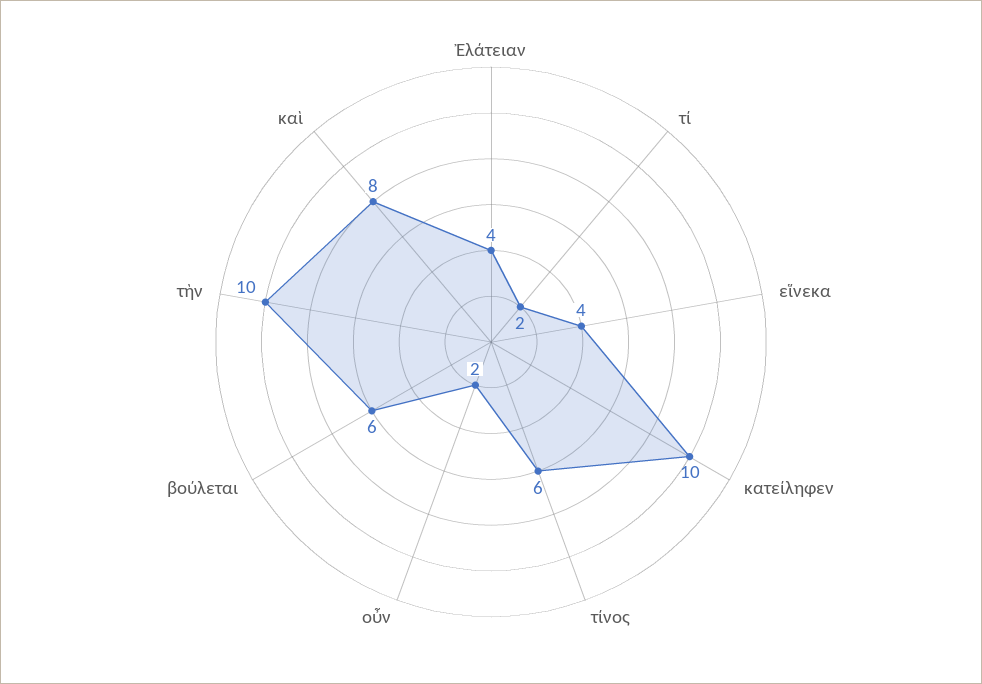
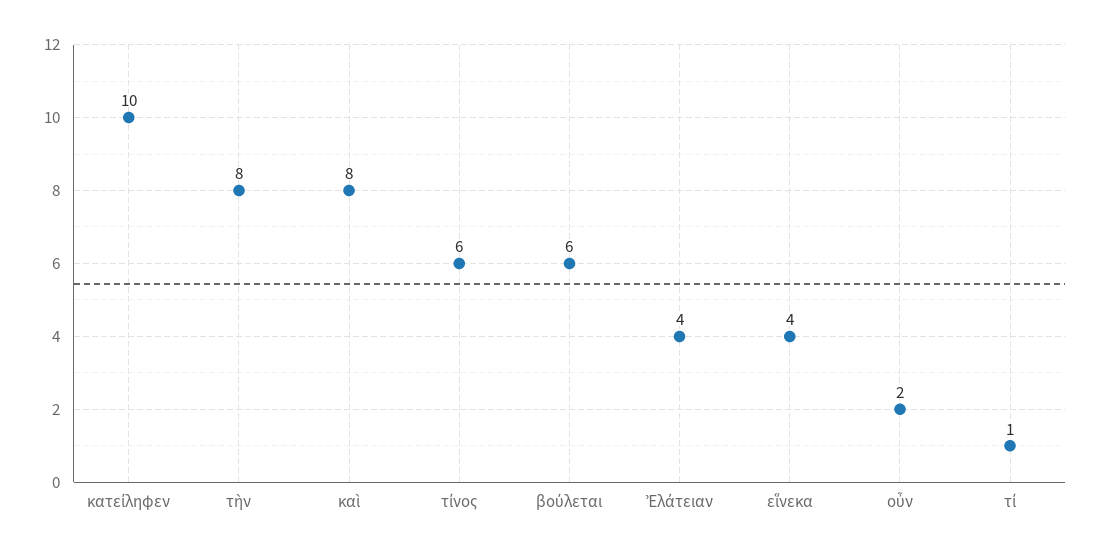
  {
    "Ἐλάτειαν": 4,
-   "τί": 2,
+   "τί": 1,
    "εἵνεκα": 4,
    "κατείληφεν": 10,
    "τίνος": 6,
    "οὖν": 2,
    "βούλεται": 6,
-   "τὴν": 10,
+   "τὴν": 8,
    "καὶ": 8
  }

